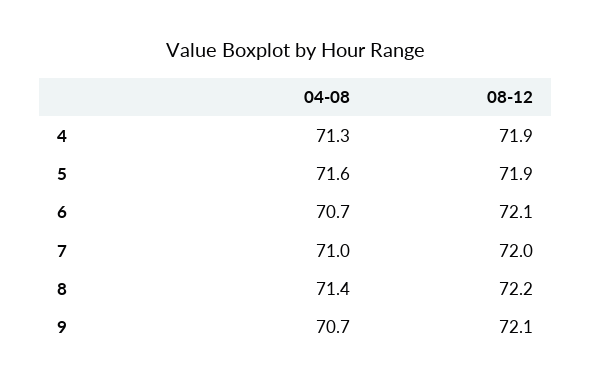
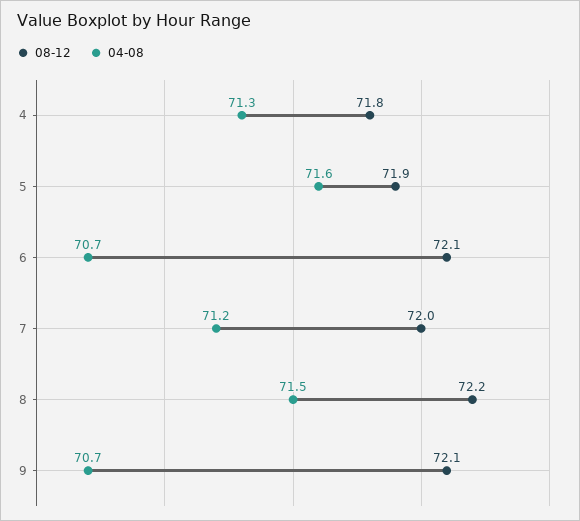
  {
    "04-08": {
      "4": 71.3,
      "5": 71.6,
      "6": 70.7,
-     "7": 71,
+     "7": 71.2,
-     "8": 71.4,
+     "8": 71.5,
      "9": 70.7
    },
    "08-12": {
-     "4": 71.9,
+     "4": 71.8,
      "5": 71.9,
      "6": 72.1,
      "7": 72,
      "8": 72.2,
      "9": 72.1
    }
  }

